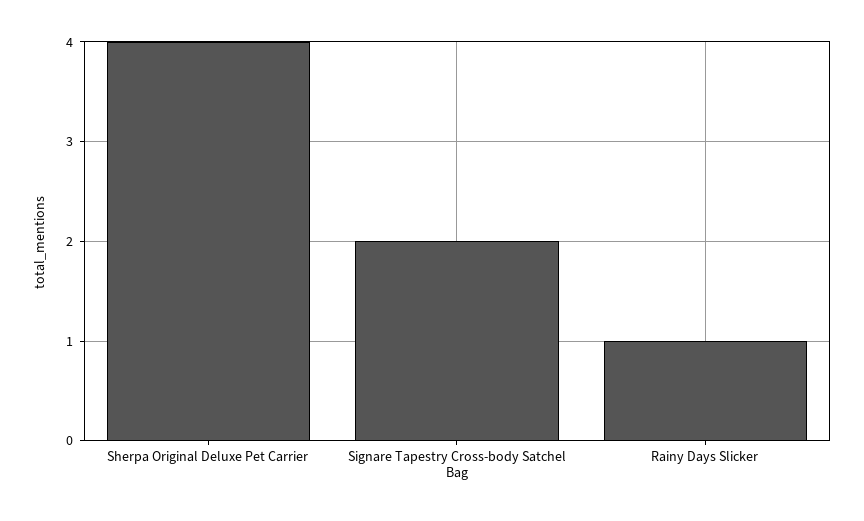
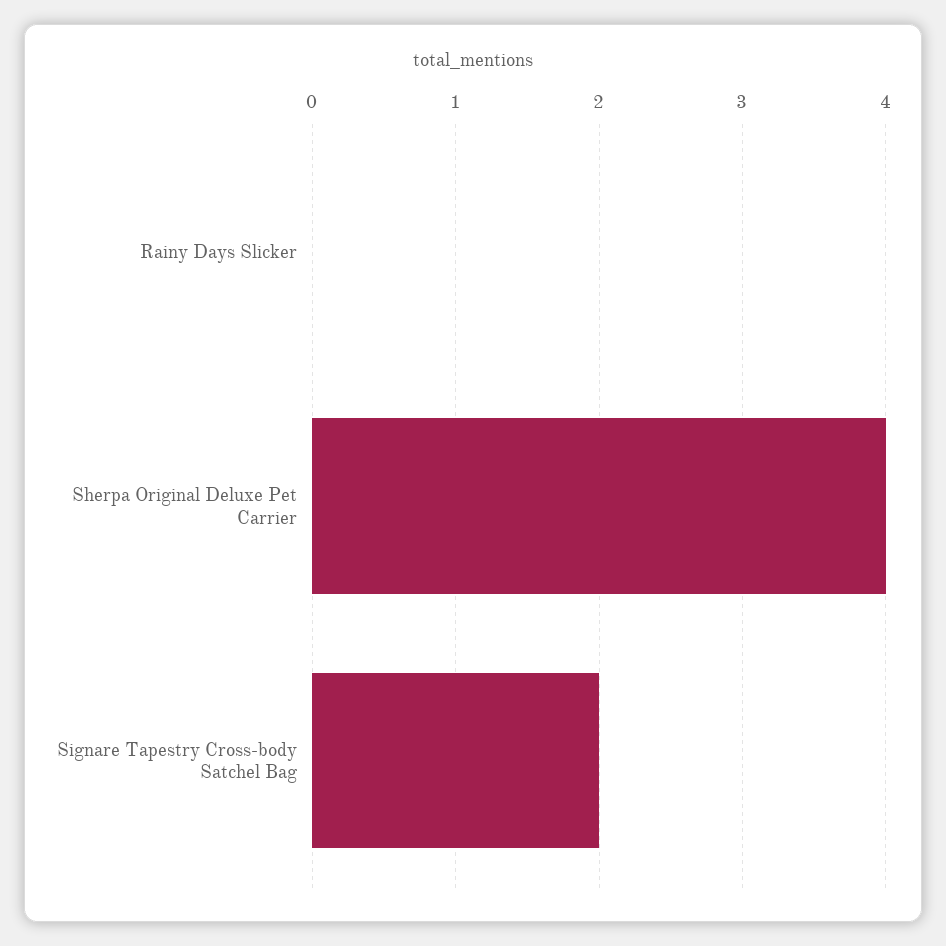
  {
    "Sherpa Original Deluxe Pet Carrier": 4,
    "Signare Tapestry Cross-body Satchel Bag": 2,
-   "Rainy Days Slicker": 1
+   "Rainy Days Slicker": 0
  }

